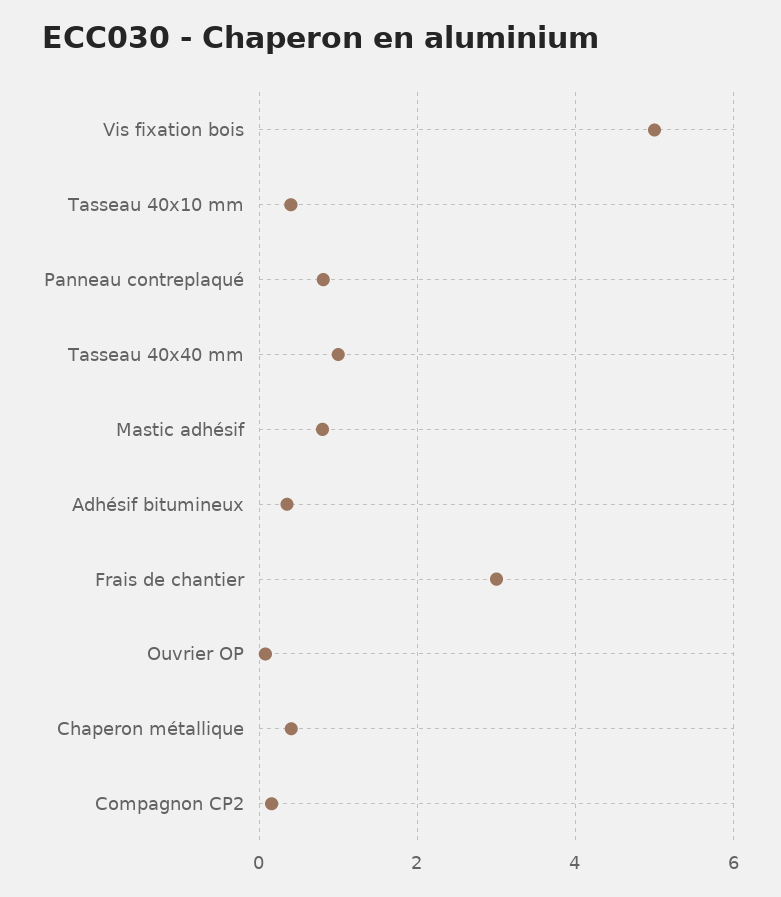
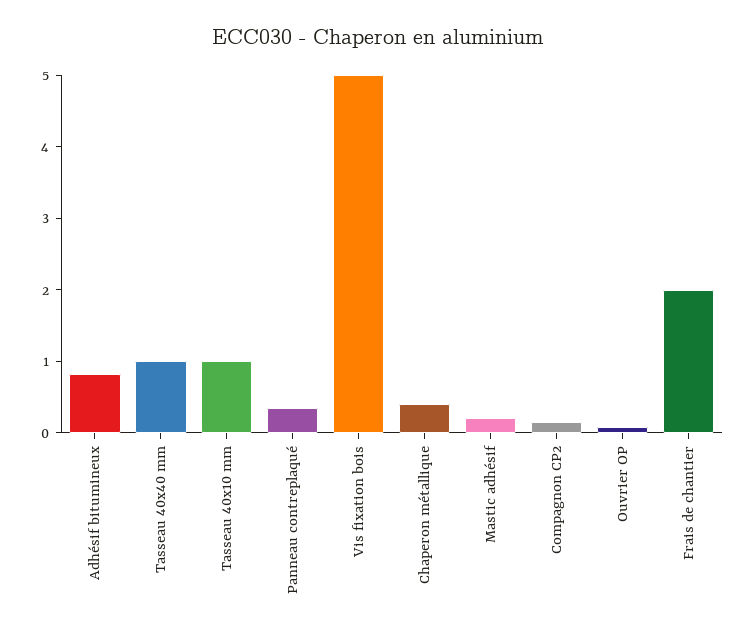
  {
    "Vis fixation bois": 5,
-   "Tasseau 40x10 mm": 0.4,
+   "Tasseau 40x10 mm": 1,
-   "Panneau contreplaqué": 0.8,
+   "Panneau contreplaqué": 0.4,
    "Tasseau 40x40 mm": 1,
-   "Mastic adhésif": 0.8,
+   "Mastic adhésif": 0.2,
-   "Adhésif bitumineux": 0.4,
+   "Adhésif bitumineux": 0.8,
-   "Frais de chantier": 3,
+   "Frais de chantier": 2,
    "Ouvrier OP": 0,
    "Chaperon métallique": 0.4,
    "Compagnon CP2": 0.2
  }

